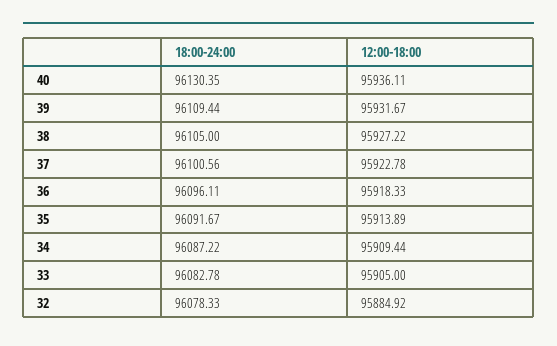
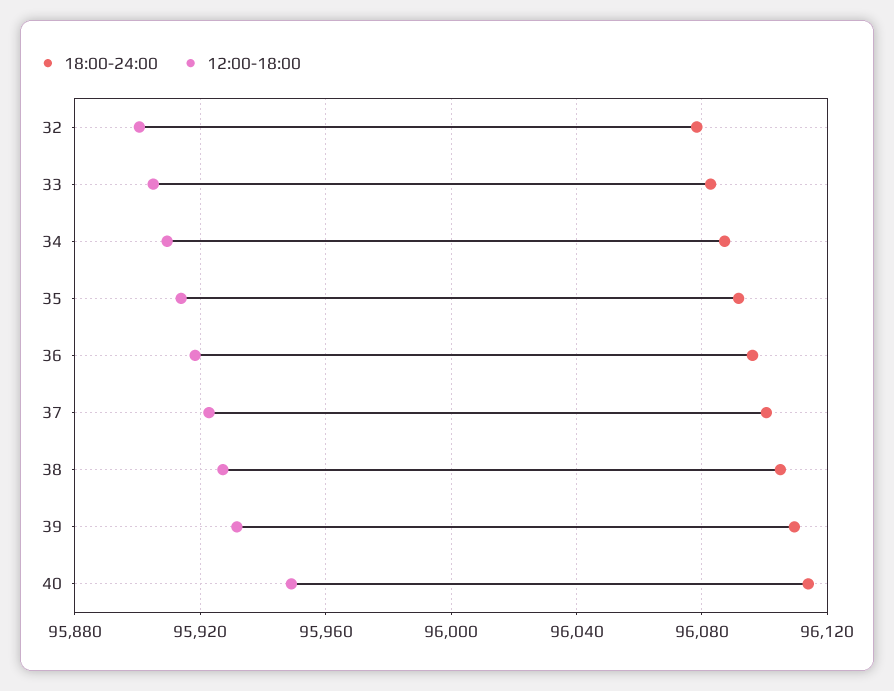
  {
    "18:00-24:00": {
-     "40": 96130.35,
+     "40": 96115,
      "39": 96109.44,
      "38": 96105,
      "37": 96100.56,
      "36": 96096.11,
      "35": 96091.67,
      "34": 96087.22,
      "33": 96082.78,
      "32": 96078.33
    },
    "12:00-18:00": {
-     "40": 95936.11,
+     "40": 95950,
      "39": 95931.67,
      "38": 95927.22,
      "37": 95922.78,
      "36": 95918.33,
      "35": 95913.89,
      "34": 95909.44,
      "33": 95905,
-     "32": 95884.92
+     "32": 95900
    }
  }

